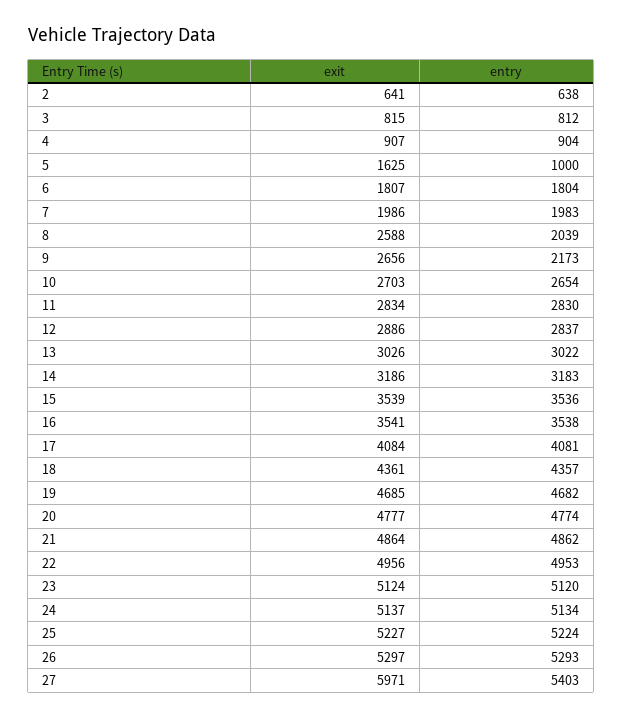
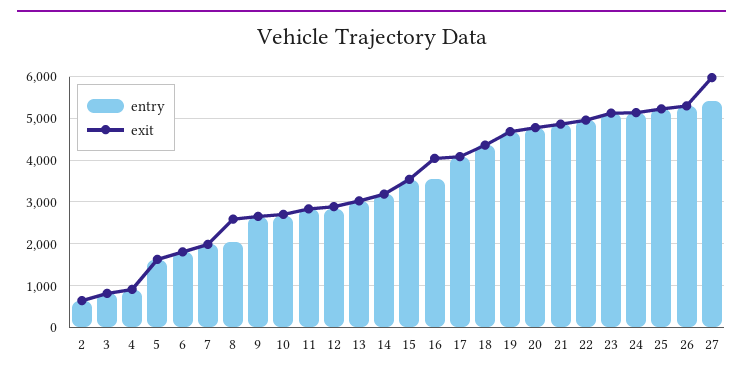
  {
    "exit": {
      "2": 641,
      "3": 815,
      "4": 907,
      "5": 1625,
      "6": 1807,
      "7": 1986,
      "8": 2588,
      "9": 2656,
      "10": 2703,
      "11": 2834,
      "12": 2886,
      "13": 3026,
      "14": 3186,
      "15": 3539,
-     "16": 3541,
+     "16": 4000,
      "17": 4084,
      "18": 4361,
      "19": 4685,
      "20": 4777,
      "21": 4864,
      "22": 4956,
      "23": 5124,
      "24": 5137,
      "25": 5227,
      "26": 5297,
      "27": 5971
    },
    "entry": {
      "2": 638,
      "3": 812,
      "4": 904,
-     "5": 1000,
+     "5": 1600,
      "6": 1804,
      "7": 1983,
      "8": 2039,
-     "9": 2173,
+     "9": 2600,
      "10": 2654,
      "11": 2830,
      "12": 2837,
      "13": 3022,
      "14": 3183,
      "15": 3536,
      "16": 3538,
      "17": 4081,
      "18": 4357,
      "19": 4682,
      "20": 4774,
      "21": 4862,
      "22": 4953,
      "23": 5120,
      "24": 5134,
      "25": 5224,
      "26": 5293,
      "27": 5403
    }
  }

